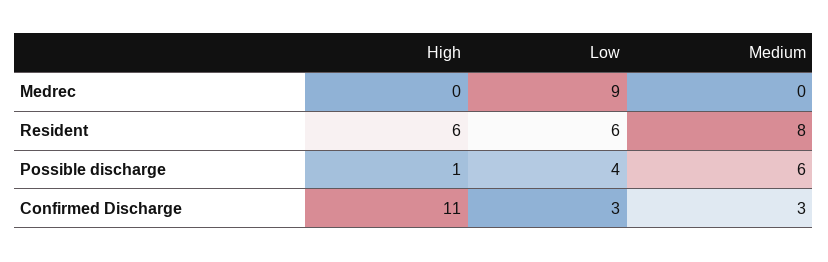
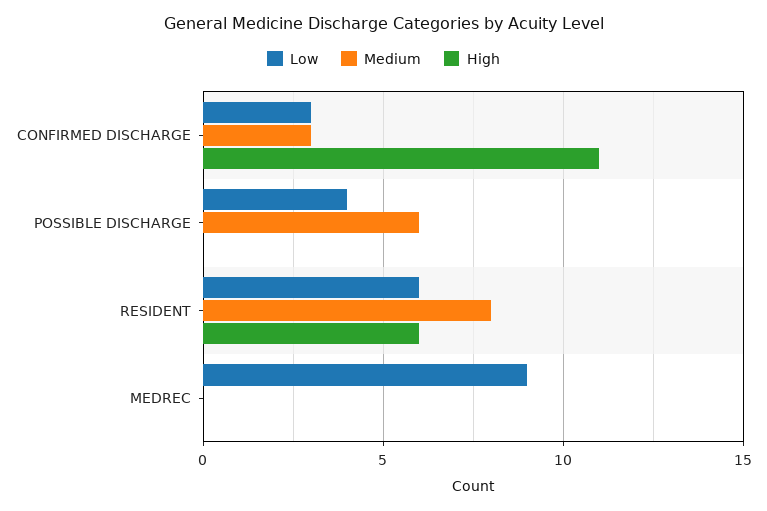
  {
    "High": {
      "Medrec": 0,
      "Resident": 6,
-     "Possible discharge": 1,
+     "Possible discharge": 0,
      "Confirmed Discharge": 11
    },
    "Low": {
      "Medrec": 9,
      "Resident": 6,
      "Possible discharge": 4,
      "Confirmed Discharge": 3
    },
    "Medium": {
      "Medrec": 0,
      "Resident": 8,
      "Possible discharge": 6,
      "Confirmed Discharge": 3
    }
  }

